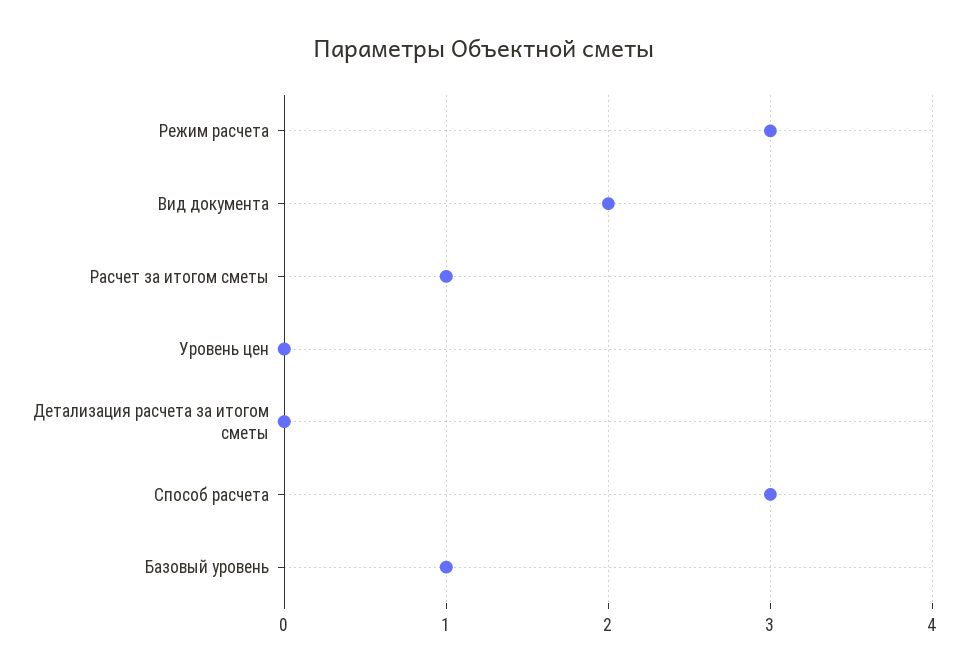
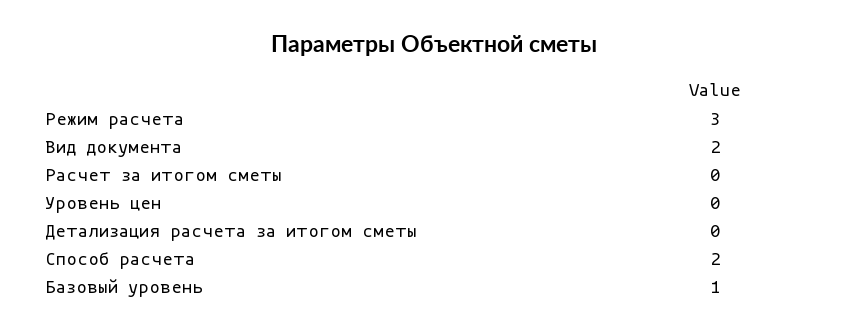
  {
    "Режим расчета": 3,
    "Вид документа": 2,
-   "Расчет за итогом сметы": 1,
+   "Расчет за итогом сметы": 0,
    "Уровень цен": 0,
    "Детализация расчета за итогом сметы": 0,
-   "Способ расчета": 3,
+   "Способ расчета": 2,
    "Базовый уровень": 1
  }

